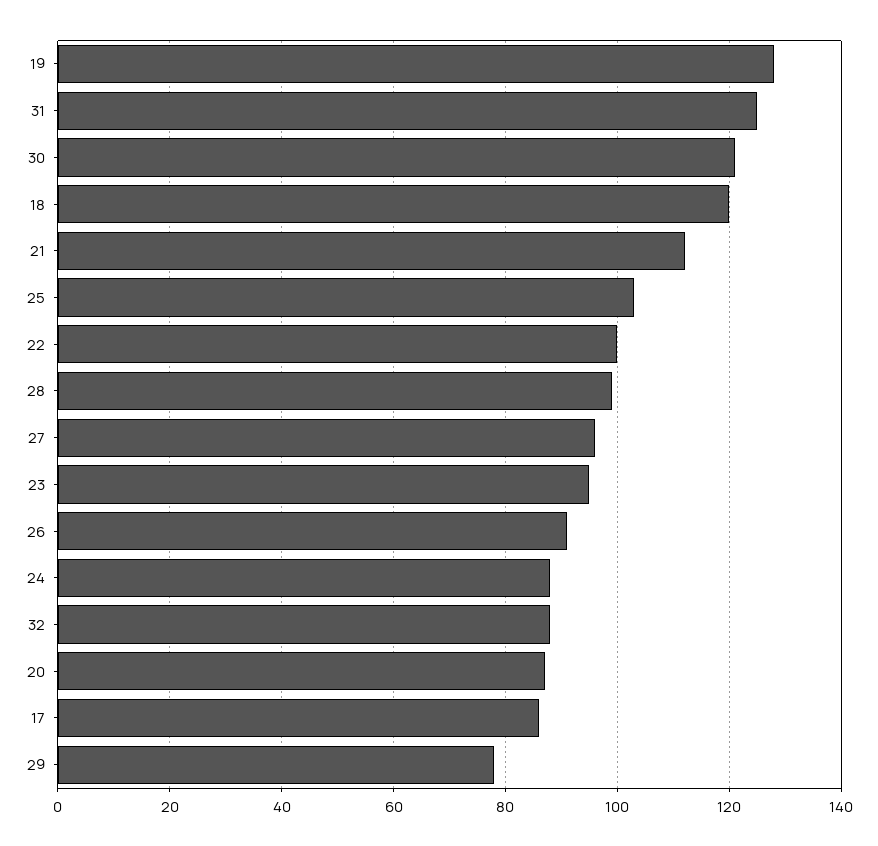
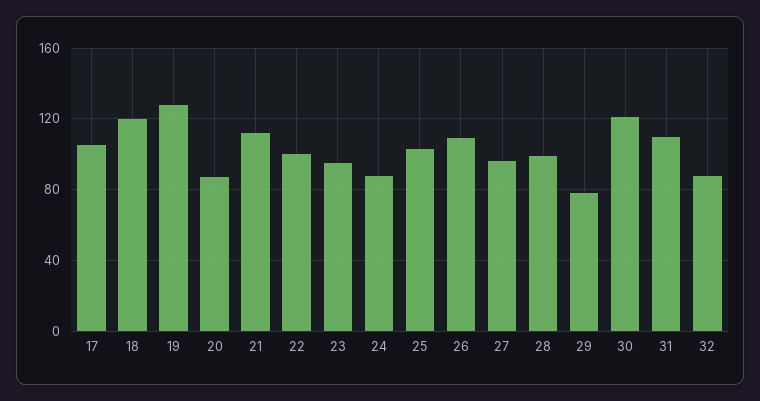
  {
    "19": 130,
-   "31": 125,
+   "31": 110,
    "30": 120,
    "18": 120,
    "21": 110,
    "25": 105,
    "22": 100,
    "28": 100,
    "27": 95,
    "23": 95,
-   "26": 90,
+   "26": 110,
    "24": 90,
    "32": 90,
    "20": 85,
-   "17": 85,
+   "17": 105,
    "29": 80
  }

